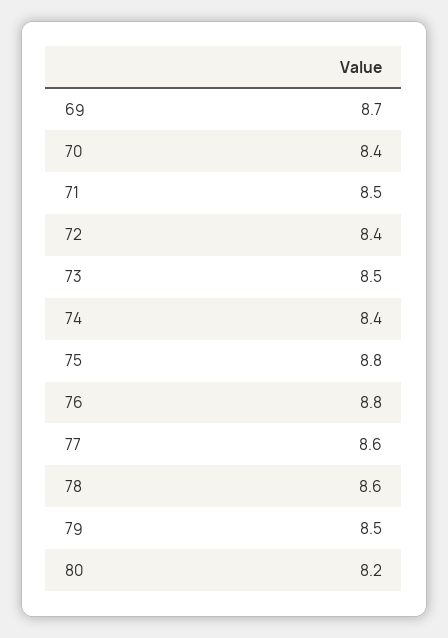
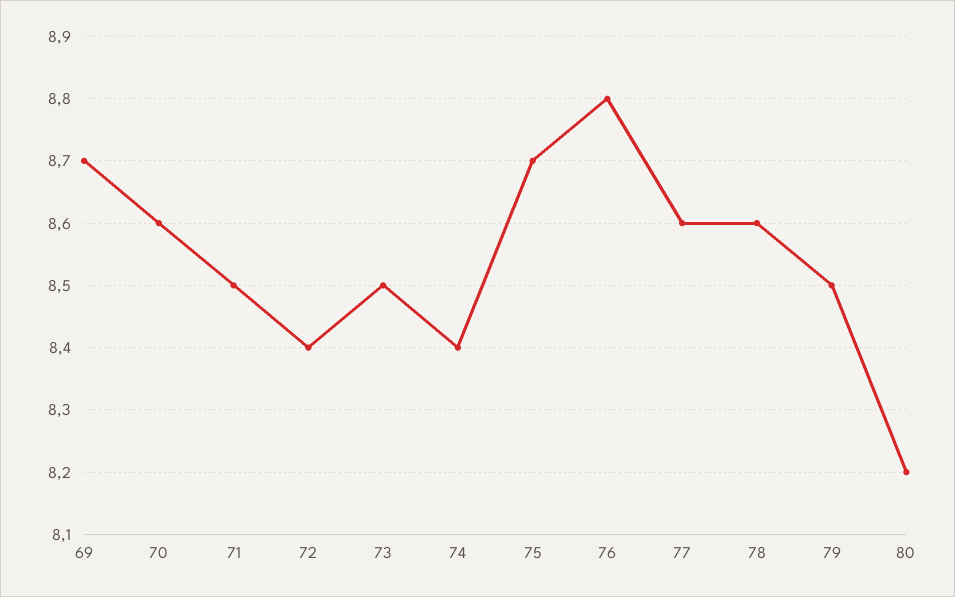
  {
    "69": 8.7,
-   "70": 8.4,
+   "70": 8.6,
    "71": 8.5,
    "72": 8.4,
    "73": 8.5,
    "74": 8.4,
-   "75": 8.8,
+   "75": 8.7,
    "76": 8.8,
    "77": 8.6,
    "78": 8.6,
    "79": 8.5,
    "80": 8.2
  }

